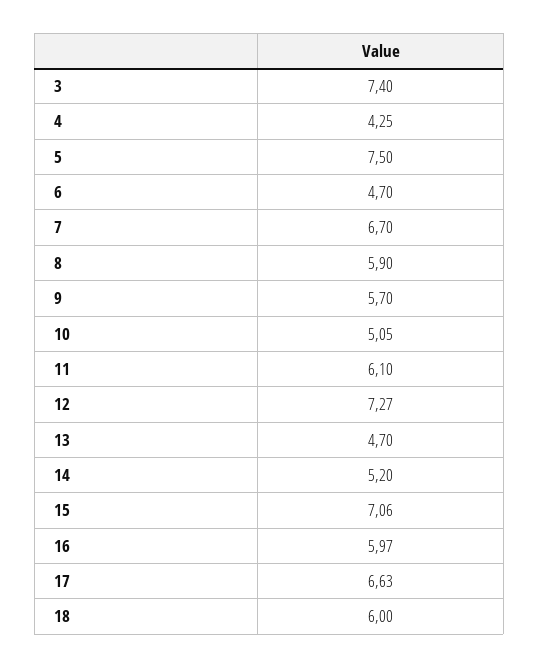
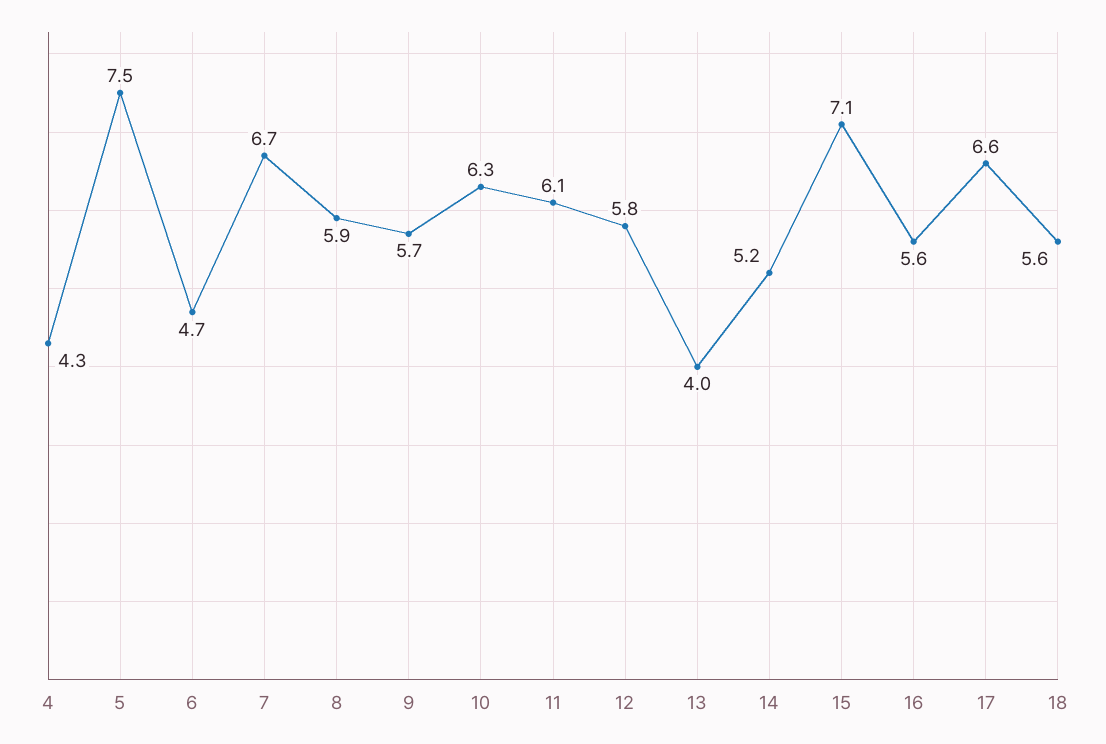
  {
-   "3": 7.4,
    "4": 4.25,
    "5": 7.5,
    "6": 4.7,
    "7": 6.7,
    "8": 5.9,
    "9": 5.7,
-   "10": 5.05,
+   "10": 6.3,
    "11": 6.1,
-   "12": 7.27,
+   "12": 5.8,
-   "13": 4.7,
+   "13": 4,
    "14": 5.2,
    "15": 7.06,
-   "16": 5.97,
+   "16": 5.6,
    "17": 6.63,
-   "18": 6
+   "18": 5.6
  }

